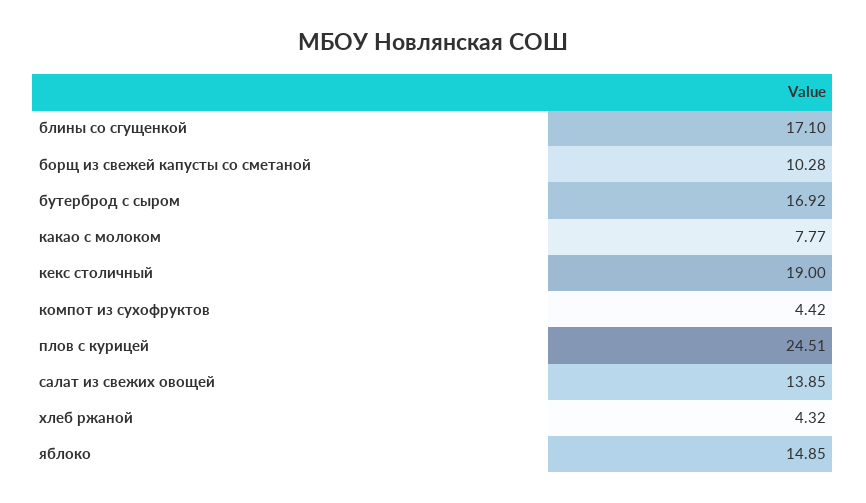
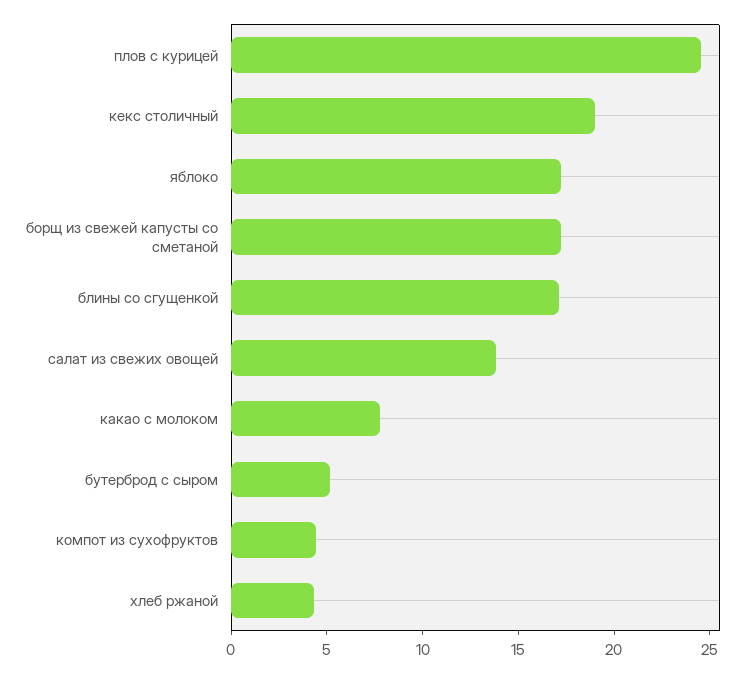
  {
    "блины со сгущенкой": 17.1,
-   "борщ из свежей капусты со сметаной": 10.28,
+   "борщ из свежей капусты со сметаной": 17,
-   "бутерброд с сыром": 16.92,
+   "бутерброд с сыром": 5,
    "какао с молоком": 7.77,
    "кекс столичный": 19,
    "компот из сухофруктов": 4.42,
    "плов с курицей": 24.51,
    "салат из свежих овощей": 13.85,
    "хлеб ржаной": 4.32,
-   "яблоко": 14.85
+   "яблоко": 17
  }

